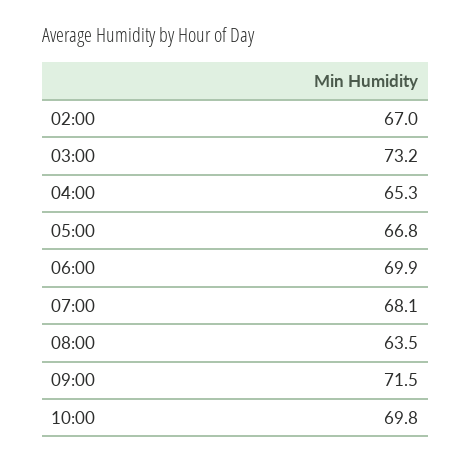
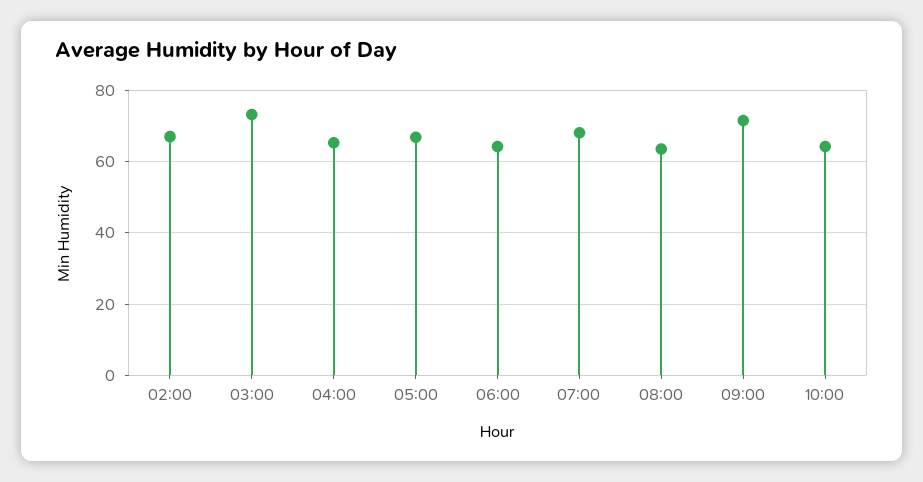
  {
    "02:00": 67,
    "03:00": 73.2,
    "04:00": 65.3,
    "05:00": 66.8,
-   "06:00": 69.9,
+   "06:00": 64,
    "07:00": 68.1,
    "08:00": 63.5,
    "09:00": 71.5,
-   "10:00": 69.8
+   "10:00": 64
  }

